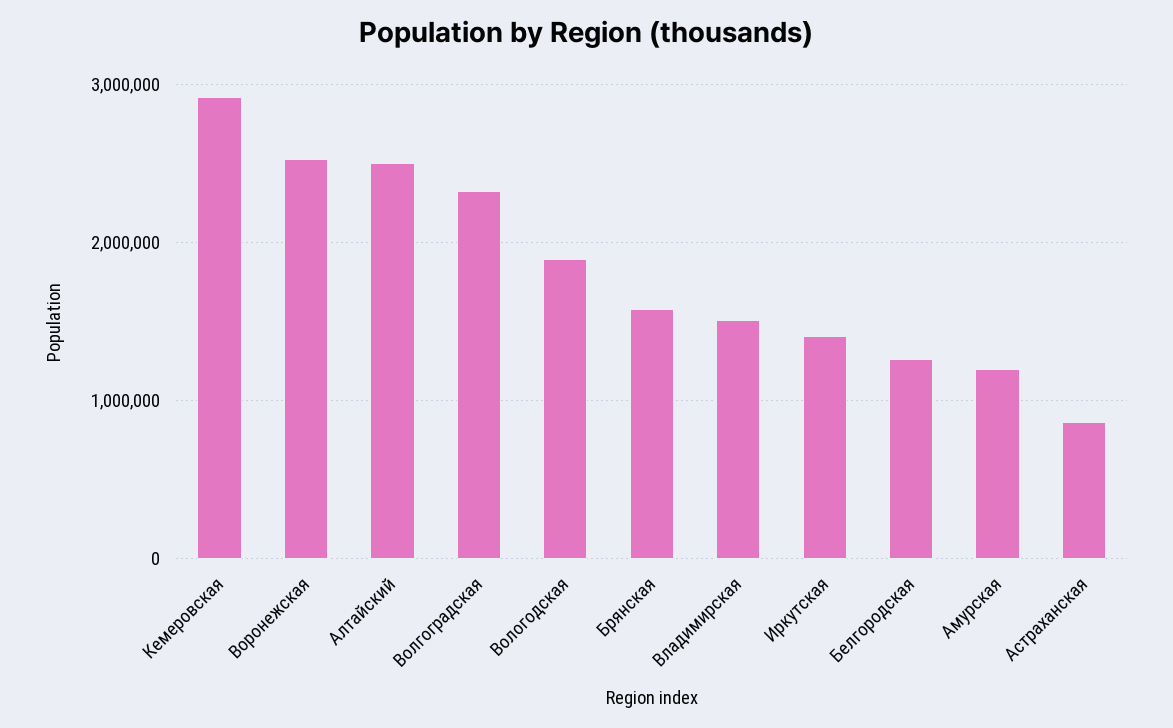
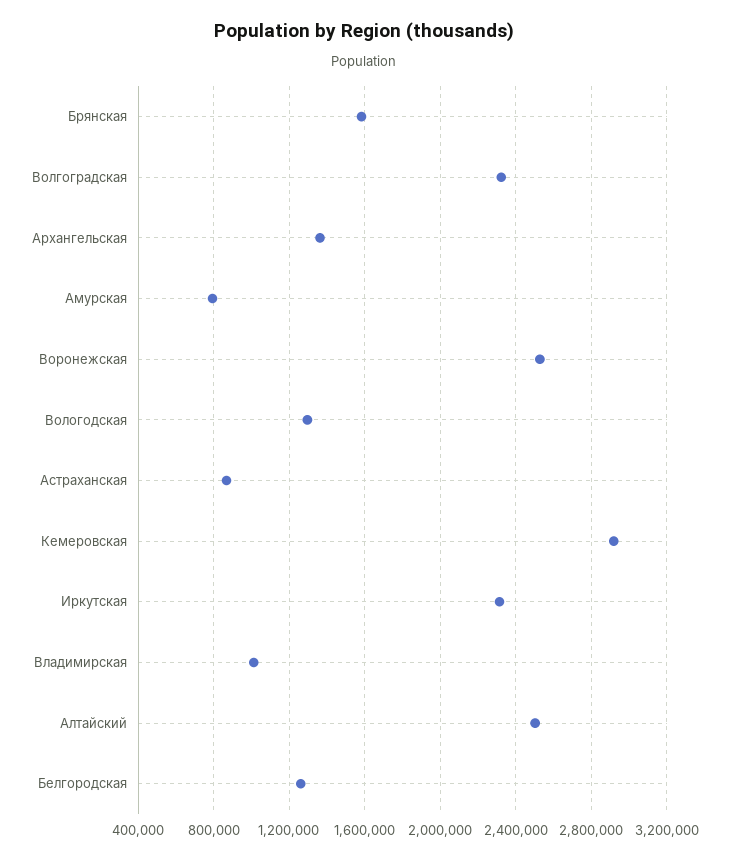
  {
    "Кемеровская": 2900000,
    "Воронежская": 2550000,
    "Алтайский": 2500000,
    "Волгоградская": 2300000,
-   "Вологодская": 1900000,
+   "Вологодская": 1300000,
    "Брянская": 1600000,
-   "Владимирская": 1500000,
+   "Владимирская": 1000000,
-   "Иркутская": 1400000,
+   "Иркутская": 2300000,
    "Белгородская": 1250000,
-   "Амурская": 1200000,
+   "Амурская": 800000,
-   "Астраханская": 850000
+   "Астраханская": 850000,
+   "Архангельская": 1350000
  }

